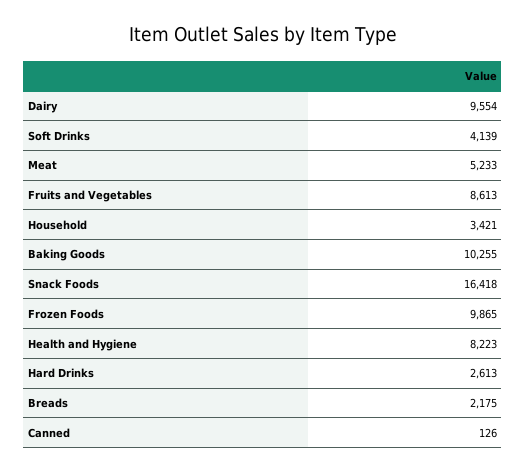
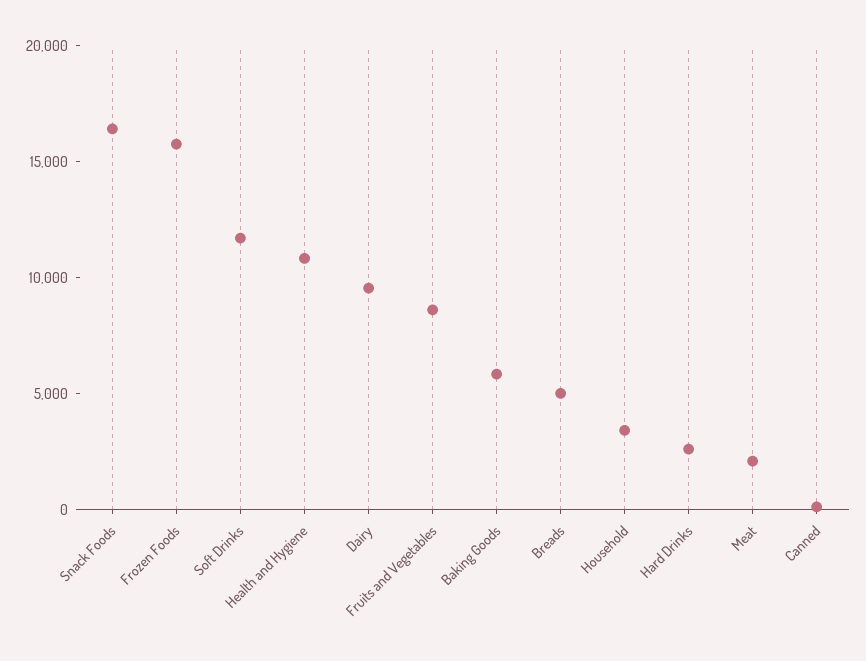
  {
    "Dairy": 9554,
-   "Soft Drinks": 4139,
+   "Soft Drinks": 12000,
-   "Meat": 5233,
+   "Meat": 2000,
    "Fruits and Vegetables": 8613,
    "Household": 3421,
-   "Baking Goods": 10255,
+   "Baking Goods": 6000,
    "Snack Foods": 16418,
-   "Frozen Foods": 9865,
+   "Frozen Foods": 16000,
-   "Health and Hygiene": 8223,
+   "Health and Hygiene": 11000,
    "Hard Drinks": 2613,
-   "Breads": 2175,
+   "Breads": 5000,
    "Canned": 126
  }

